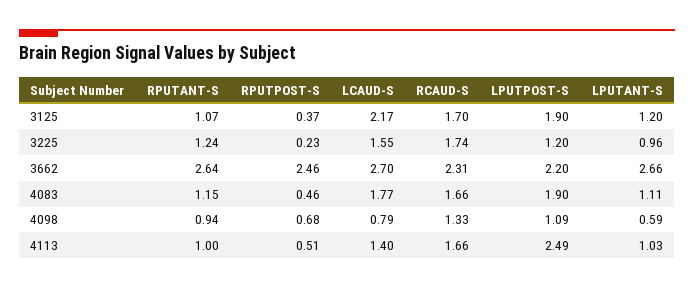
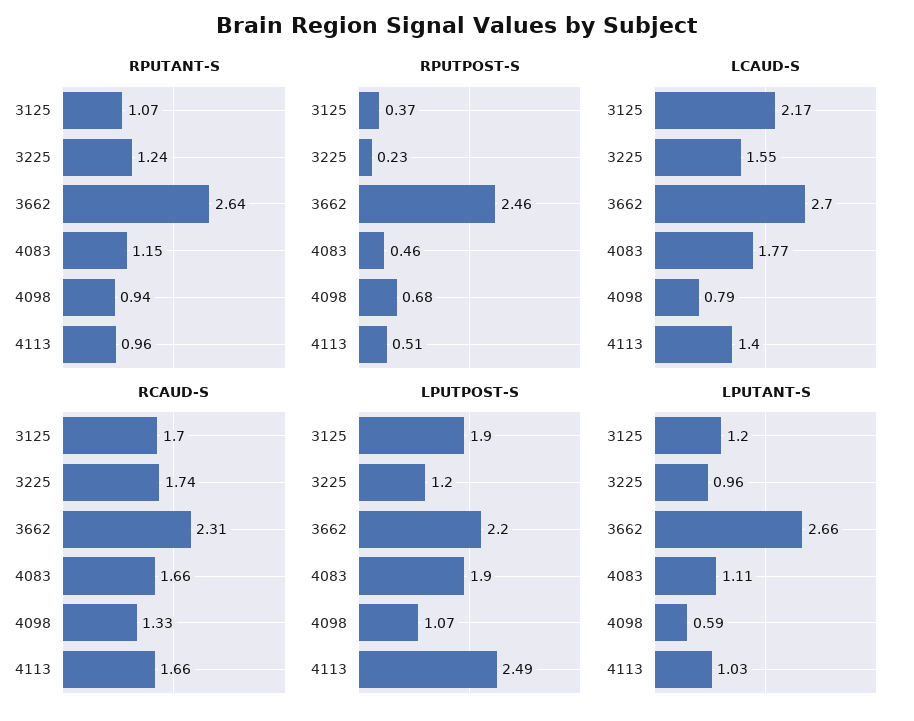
  {
    "RPUTANT-S": {
      "3125": 1.07,
      "3225": 1.24,
      "3662": 2.64,
      "4083": 1.15,
      "4098": 0.94,
-     "4113": 1
+     "4113": 0.96
    },
    "RPUTPOST-S": {
      "3125": 0.37,
      "3225": 0.23,
      "3662": 2.46,
      "4083": 0.46,
      "4098": 0.68,
      "4113": 0.51
    },
    "LCAUD-S": {
      "3125": 2.17,
      "3225": 1.55,
      "3662": 2.7,
      "4083": 1.77,
      "4098": 0.79,
      "4113": 1.4
    },
    "RCAUD-S": {
      "3125": 1.7,
      "3225": 1.74,
      "3662": 2.31,
      "4083": 1.66,
      "4098": 1.33,
      "4113": 1.66
    },
    "LPUTPOST-S": {
      "3125": 1.9,
      "3225": 1.2,
      "3662": 2.2,
      "4083": 1.9,
-     "4098": 1.09,
+     "4098": 1.07,
      "4113": 2.49
    },
    "LPUTANT-S": {
      "3125": 1.2,
      "3225": 0.96,
      "3662": 2.66,
      "4083": 1.11,
      "4098": 0.59,
      "4113": 1.03
    }
  }

